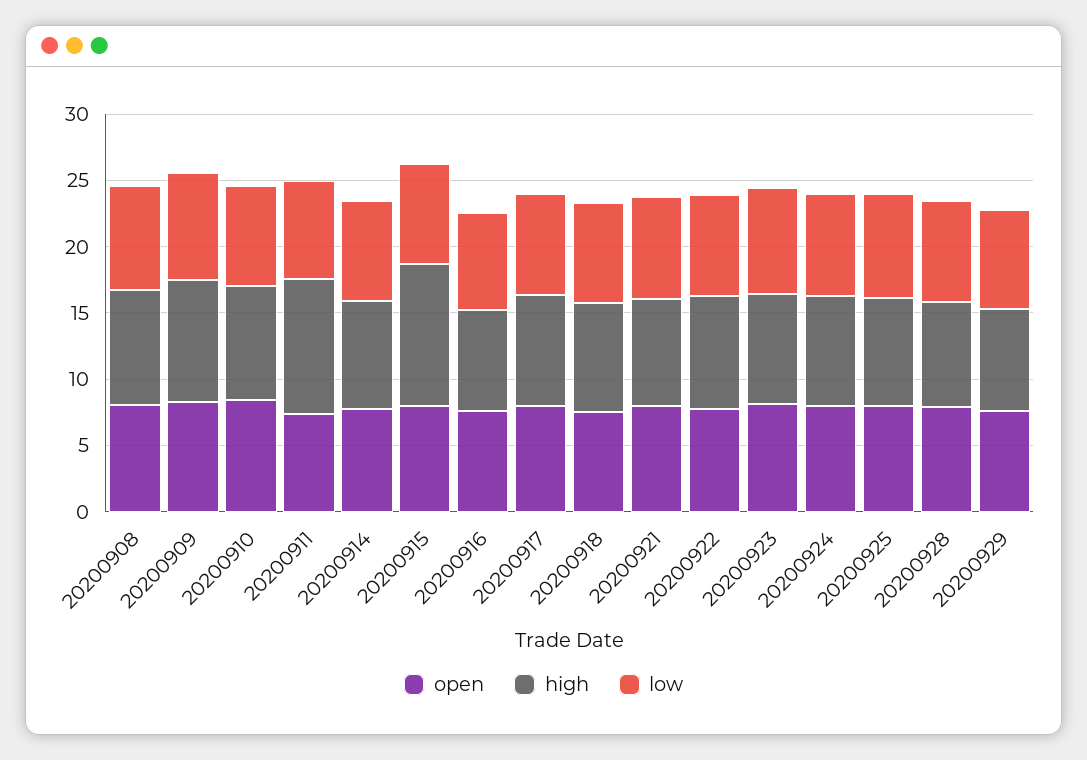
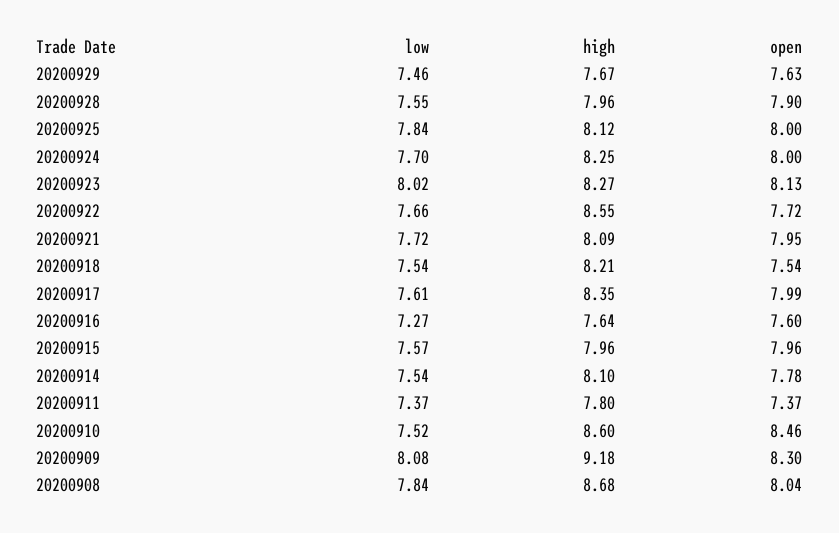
  {
    "open": {
      "20200908": 8.04,
      "20200909": 8.3,
      "20200910": 8.46,
      "20200911": 7.37,
      "20200914": 7.78,
      "20200915": 7.96,
      "20200916": 7.6,
      "20200917": 7.99,
      "20200918": 7.54,
      "20200921": 7.95,
      "20200922": 7.72,
      "20200923": 8.13,
      "20200924": 8,
      "20200925": 8,
      "20200928": 7.9,
      "20200929": 7.63
    },
    "high": {
      "20200908": 8.68,
      "20200909": 9.18,
      "20200910": 8.6,
-     "20200911": 10,
+     "20200911": 7.8,
      "20200914": 8.1,
-     "20200915": 11,
+     "20200915": 7.96,
      "20200916": 7.64,
      "20200917": 8.35,
      "20200918": 8.21,
      "20200921": 8.09,
      "20200922": 8.55,
      "20200923": 8.27,
      "20200924": 8.25,
      "20200925": 8.12,
      "20200928": 7.96,
      "20200929": 7.67
    },
    "low": {
      "20200908": 7.84,
      "20200909": 8.08,
      "20200910": 7.52,
      "20200911": 7.37,
      "20200914": 7.54,
      "20200915": 7.57,
      "20200916": 7.27,
      "20200917": 7.61,
      "20200918": 7.54,
      "20200921": 7.72,
      "20200922": 7.66,
      "20200923": 8.02,
      "20200924": 7.7,
      "20200925": 7.84,
      "20200928": 7.55,
      "20200929": 7.46
    }
  }

